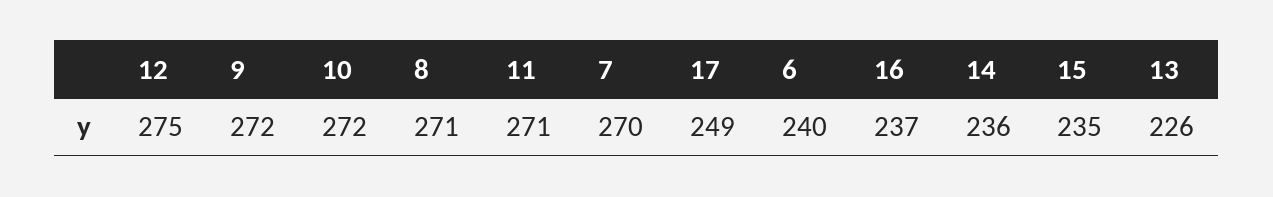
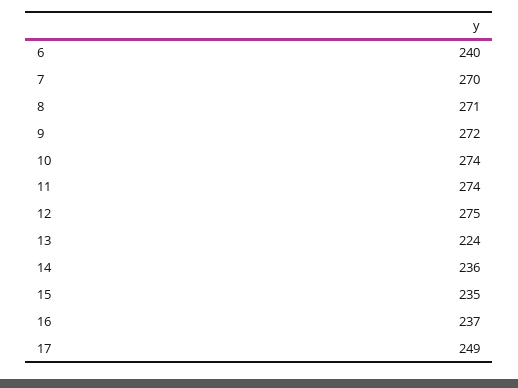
  {
    "12": 275,
    "9": 272,
-   "10": 272,
+   "10": 274,
    "8": 271,
-   "11": 271,
+   "11": 274,
    "7": 270,
    "17": 249,
    "6": 240,
    "16": 237,
    "14": 236,
    "15": 235,
-   "13": 226
+   "13": 224
  }

